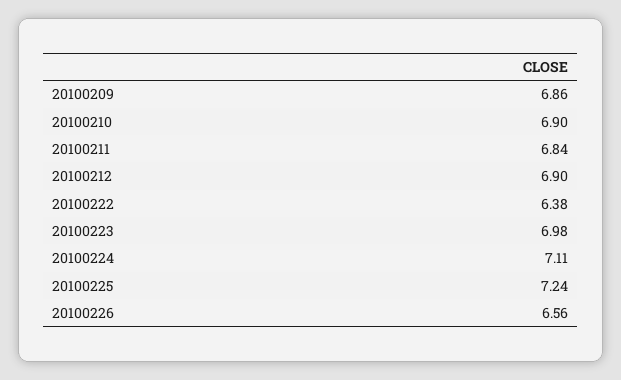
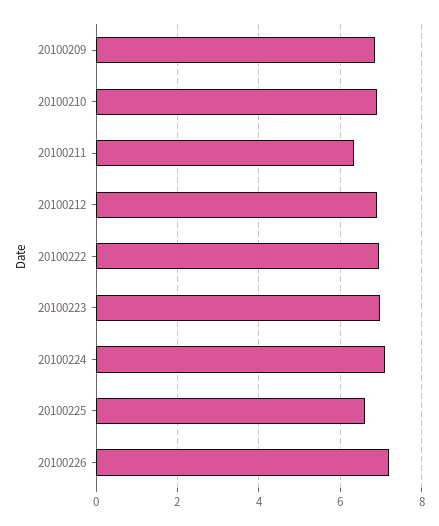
  {
    "20100209": 6.86,
    "20100210": 6.9,
-   "20100211": 6.84,
+   "20100211": 6.4,
    "20100212": 6.9,
-   "20100222": 6.38,
+   "20100222": 7,
    "20100223": 6.98,
    "20100224": 7.11,
-   "20100225": 7.24,
+   "20100225": 6.6,
-   "20100226": 6.56
+   "20100226": 7.2
  }

